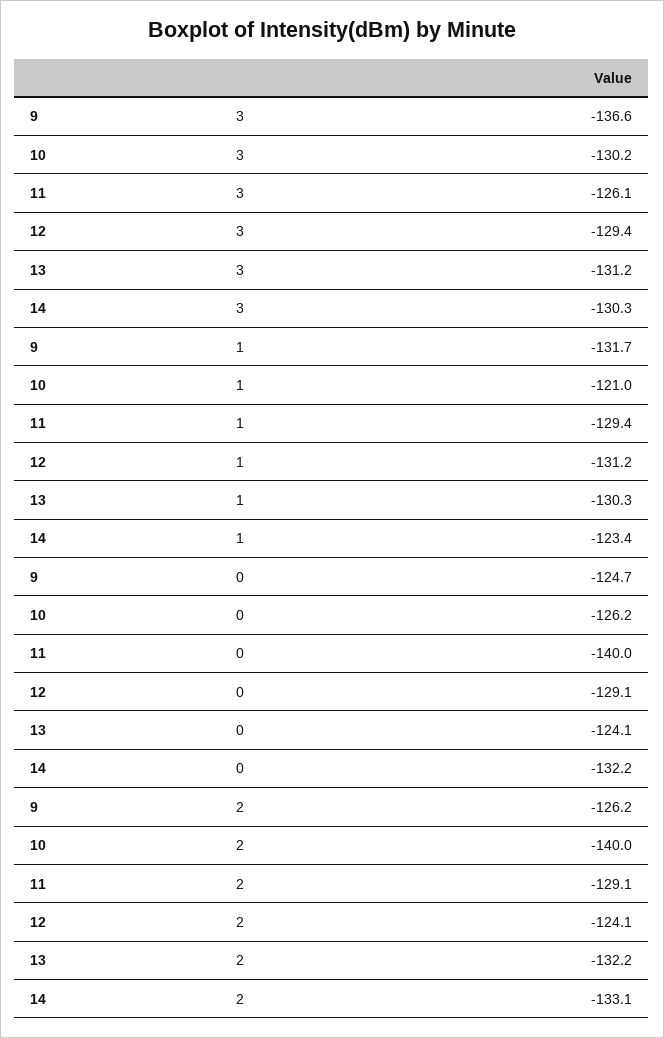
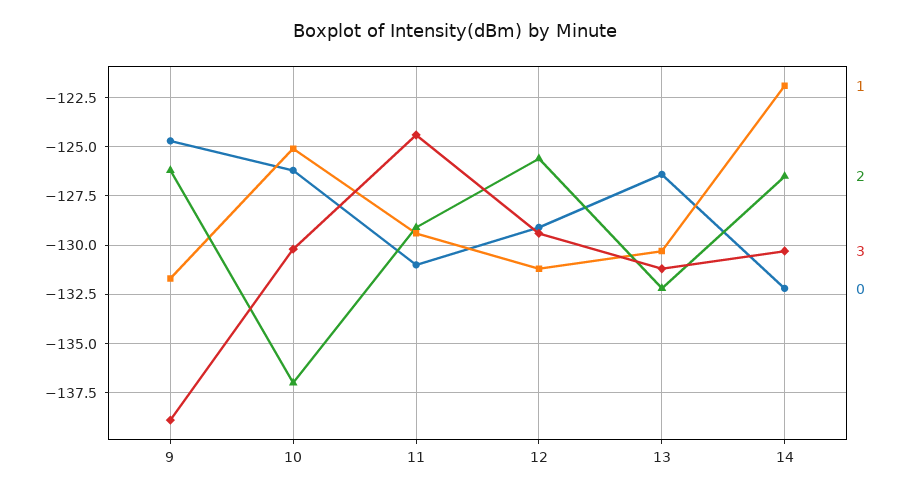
  {
    "3": {
-     "9": -136.6,
+     "9": -139,
      "10": -130.2,
-     "11": -126.1,
+     "11": -124.5,
      "12": -129.4,
      "13": -131.2,
      "14": -130.3
    },
    "1": {
      "9": -131.7,
-     "10": -121,
+     "10": -125,
      "11": -129.4,
      "12": -131.2,
      "13": -130.3,
-     "14": -123.4
+     "14": -122
    },
    "0": {
      "9": -124.7,
      "10": -126.2,
-     "11": -140,
+     "11": -131,
      "12": -129.1,
-     "13": -124.1,
+     "13": -126.5,
      "14": -132.2
    },
    "2": {
      "9": -126.2,
-     "10": -140,
+     "10": -137,
      "11": -129.1,
-     "12": -124.1,
+     "12": -125.5,
      "13": -132.2,
-     "14": -133.1
+     "14": -126.5
    }
  }

